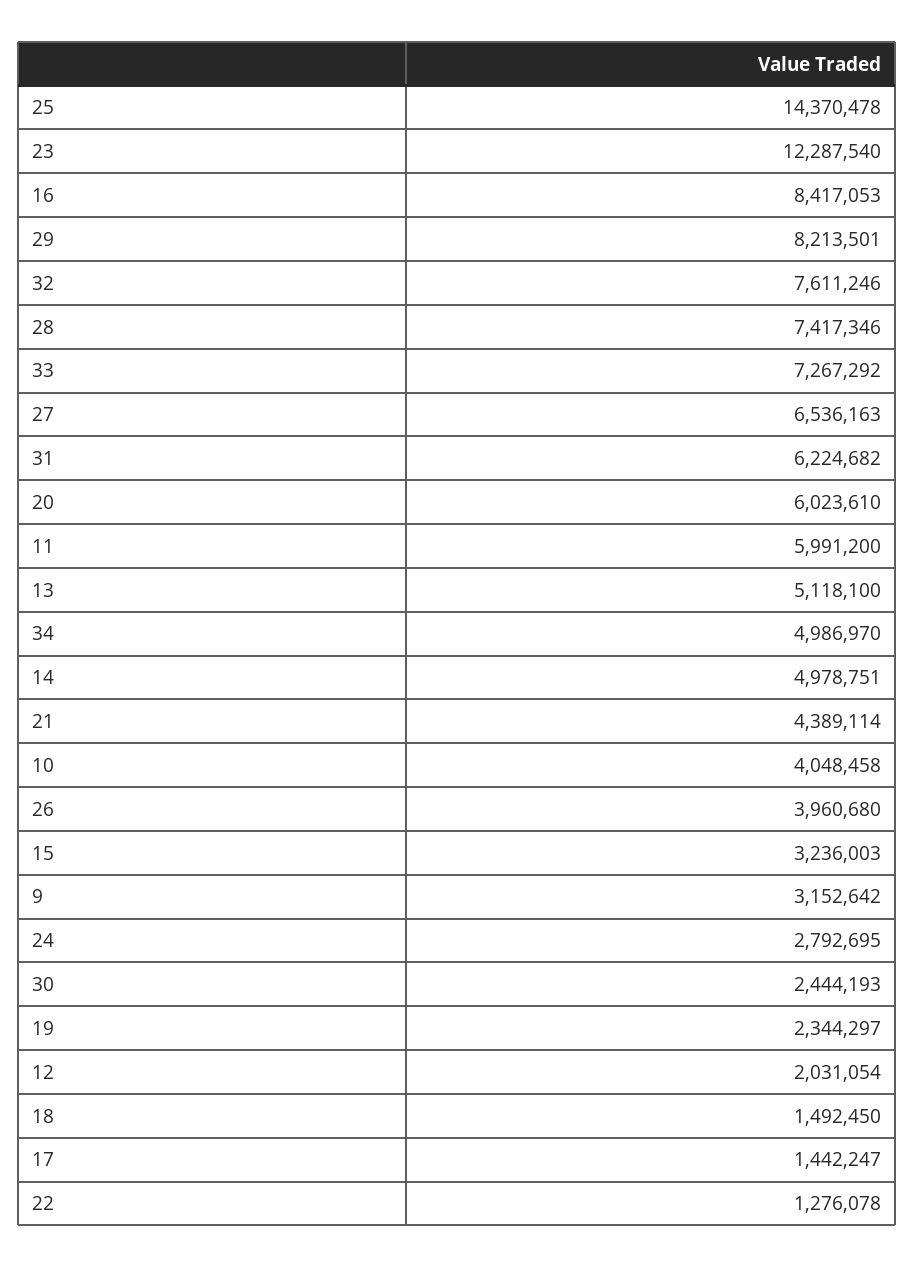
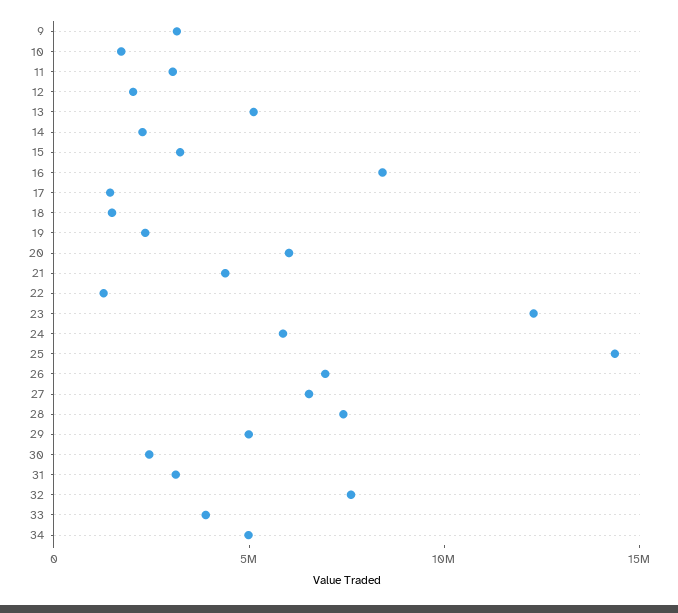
  {
    "25": 14370478,
    "23": 12287540,
    "16": 8417053,
-   "29": 8213501,
+   "29": 5000000,
    "32": 7611246,
    "28": 7417346,
-   "33": 7267292,
+   "33": 4000000,
    "27": 6536163,
-   "31": 6224682,
+   "31": 3000000,
    "20": 6023610,
-   "11": 5991200,
+   "11": 3000000,
    "13": 5118100,
    "34": 4986970,
-   "14": 4978751,
+   "14": 2000000,
    "21": 4389114,
-   "10": 4048458,
+   "10": 2000000,
-   "26": 3960680,
+   "26": 7000000,
    "15": 3236003,
    "9": 3152642,
-   "24": 2792695,
+   "24": 6000000,
    "30": 2444193,
    "19": 2344297,
    "12": 2031054,
    "18": 1492450,
    "17": 1442247,
    "22": 1276078
  }

